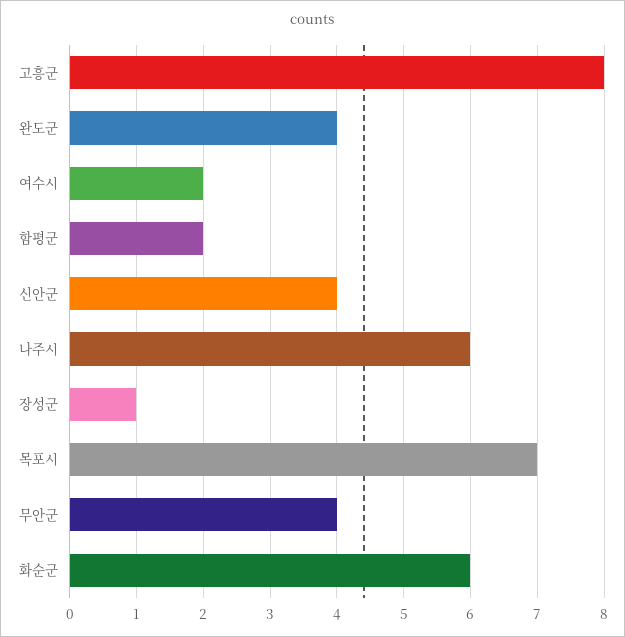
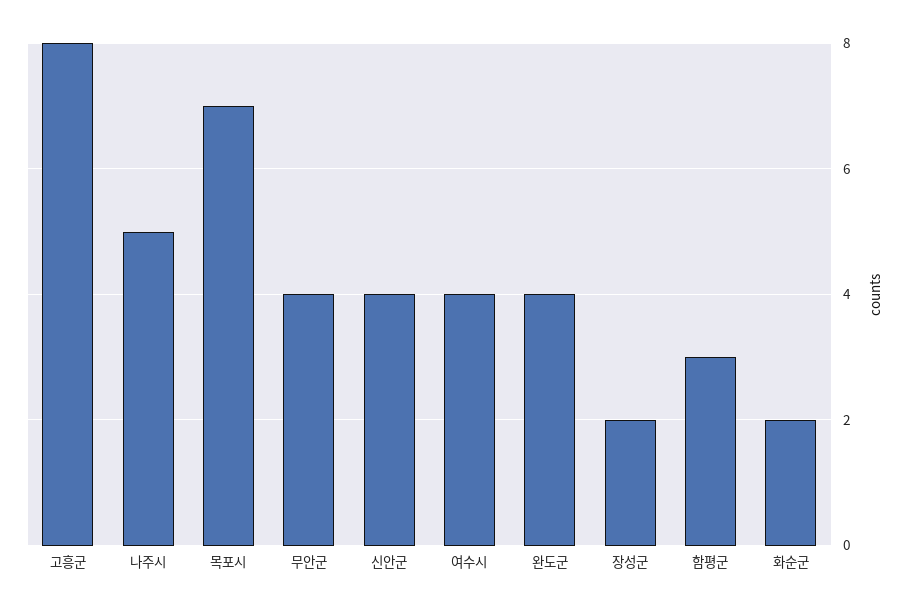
  {
    "고흥군": 8,
    "완도군": 4,
-   "여수시": 2,
+   "여수시": 4,
-   "함평군": 2,
+   "함평군": 3,
    "신안군": 4,
-   "나주시": 6,
+   "나주시": 5,
-   "장성군": 1,
+   "장성군": 2,
    "목포시": 7,
    "무안군": 4,
-   "화순군": 6
+   "화순군": 2
  }

